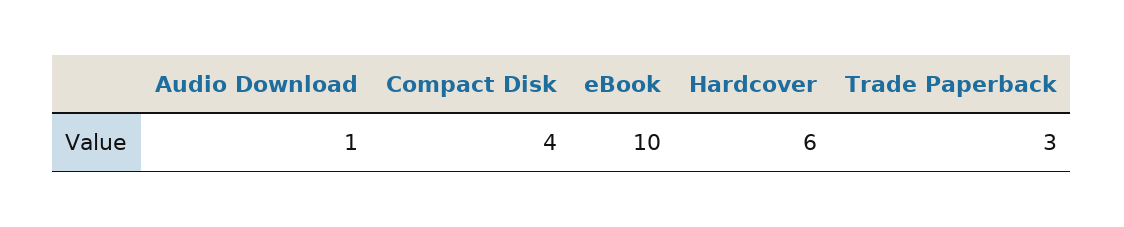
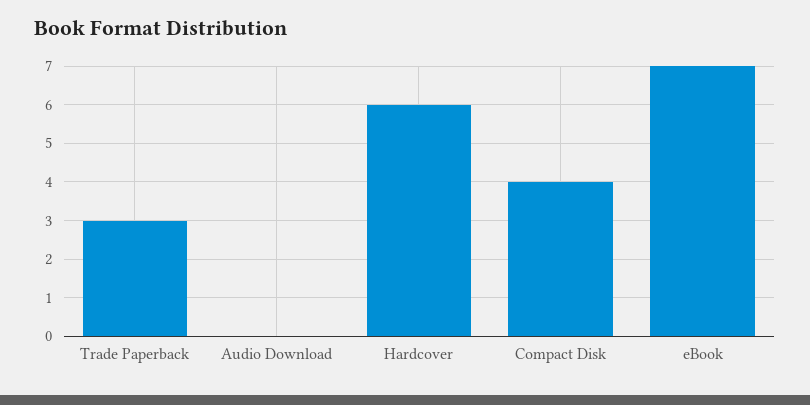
  {
-   "Audio Download": 1,
+   "Audio Download": 0,
    "Compact Disk": 4,
-   "eBook": 10,
+   "eBook": 7,
    "Hardcover": 6,
    "Trade Paperback": 3
  }

